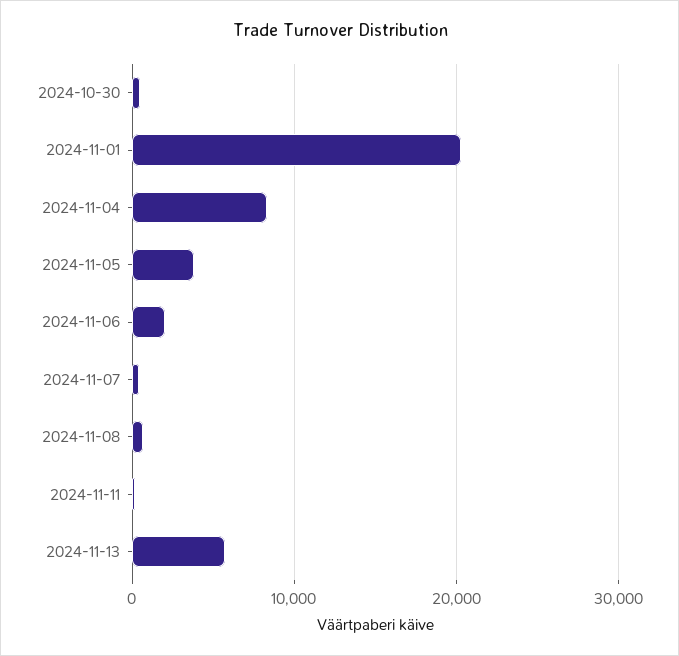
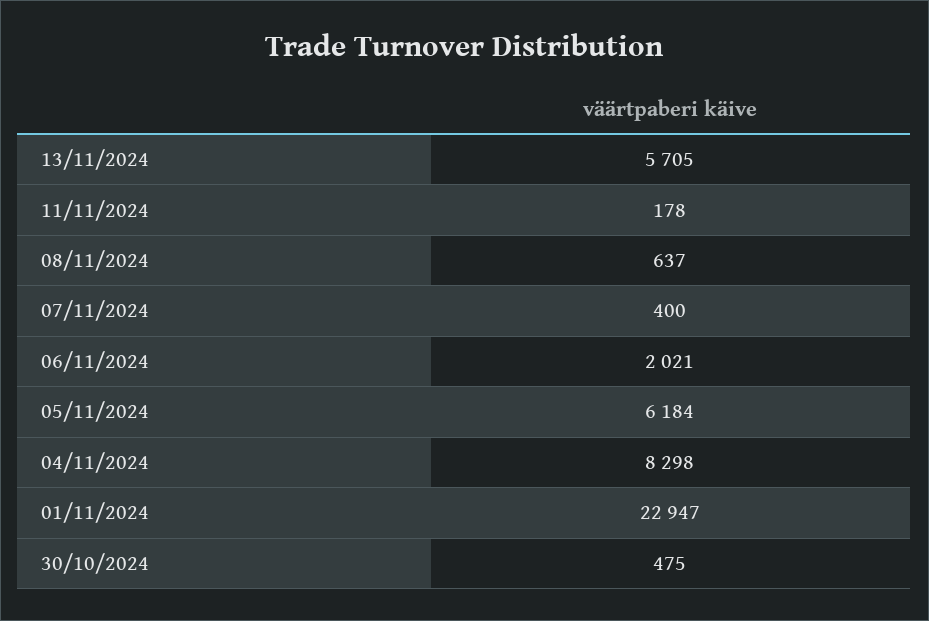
  {
    "2024-10-30": 475,
-   "2024-11-01": 20000,
+   "2024-11-01": 22947,
    "2024-11-04": 8298,
-   "2024-11-05": 4000,
+   "2024-11-05": 6184,
    "2024-11-06": 2021,
    "2024-11-07": 400,
    "2024-11-08": 637,
    "2024-11-11": 178,
    "2024-11-13": 5705
  }

